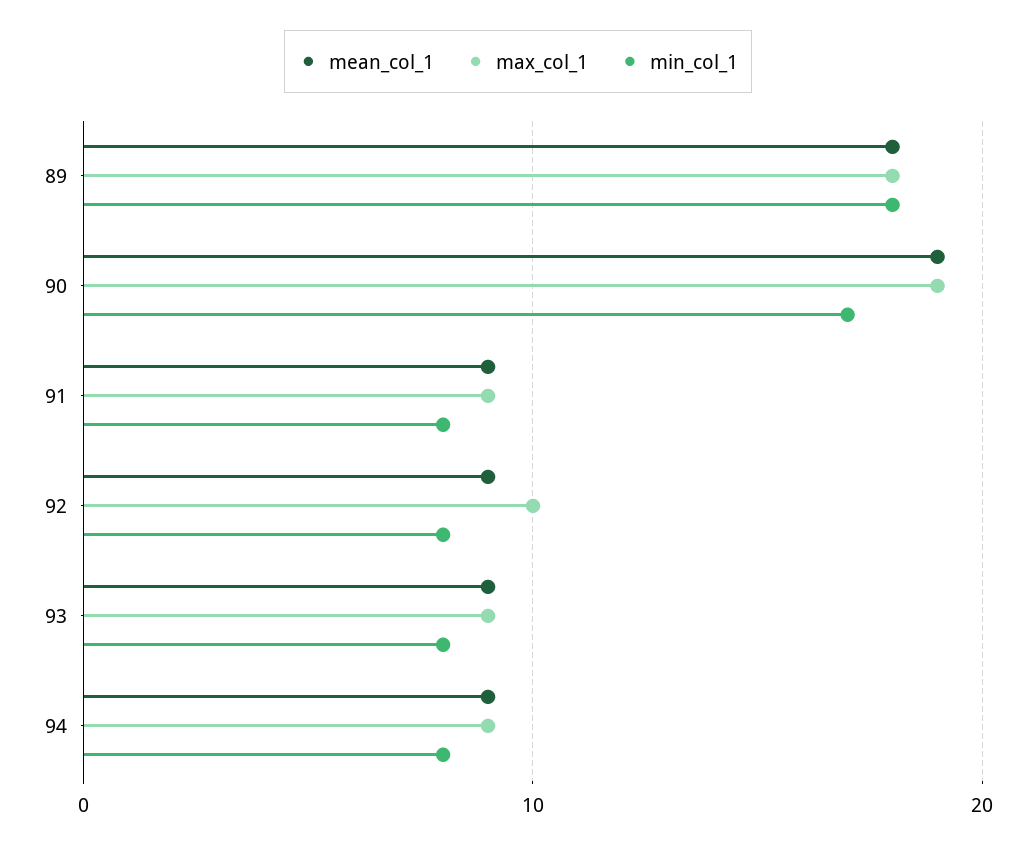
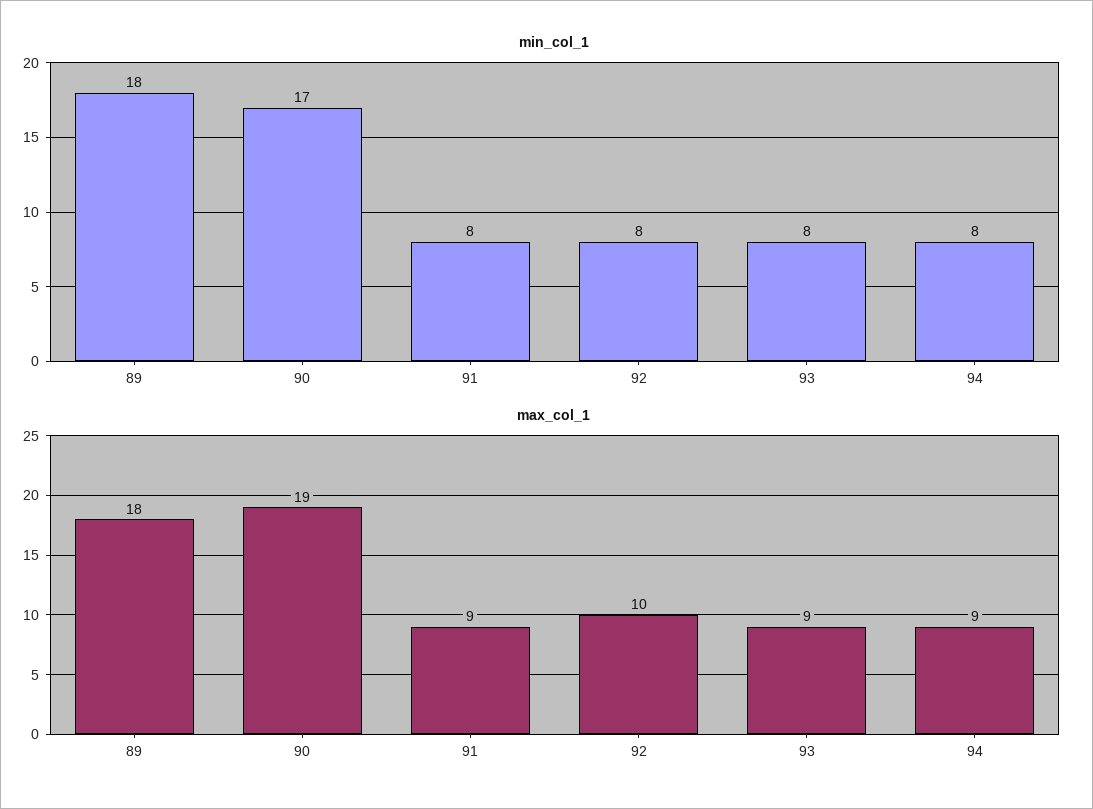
  {
-   "mean_col_1": {
-     "89": 18,
-     "90": 19,
-     "91": 9,
-     "92": 9,
-     "93": 9,
-     "94": 9
-   },
    "max_col_1": {
      "89": 18,
      "90": 19,
      "91": 9,
      "92": 10,
      "93": 9,
      "94": 9
    },
    "min_col_1": {
      "89": 18,
      "90": 17,
      "91": 8,
      "92": 8,
      "93": 8,
      "94": 8
    }
  }

